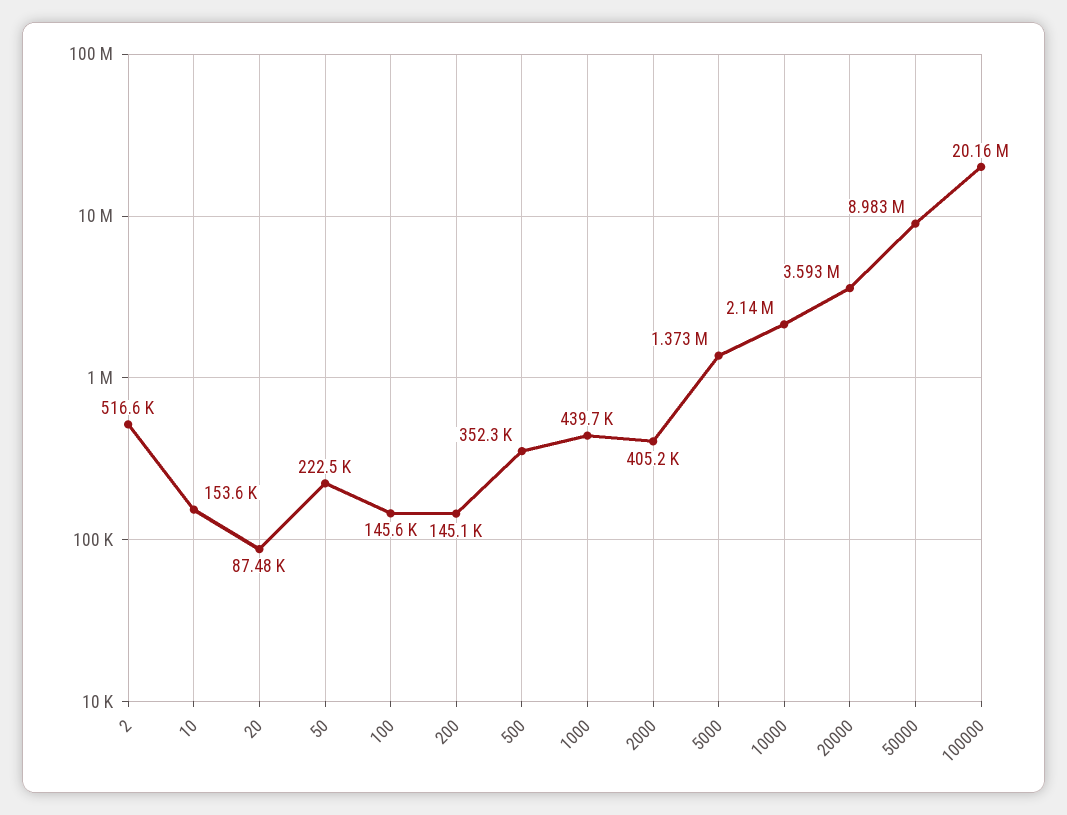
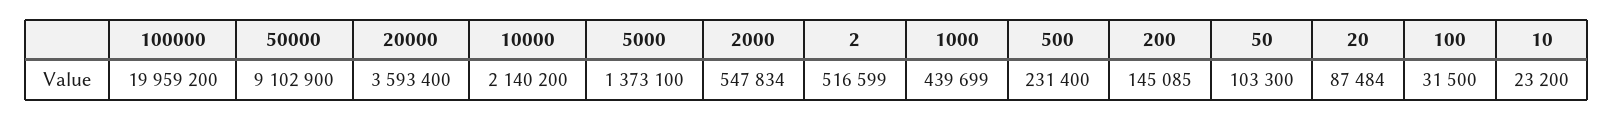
  {
    "2": 516599,
-   "10": 153600,
+   "10": 23200,
    "20": 87484,
-   "50": 222500,
+   "50": 103300,
-   "100": 145600,
+   "100": 31500,
    "200": 145085,
-   "500": 352300,
+   "500": 231400,
    "1000": 439699,
-   "2000": 405200,
+   "2000": 547834,
    "5000": 1373100,
    "10000": 2140200,
    "20000": 3593400,
-   "50000": 8983000,
+   "50000": 9102900,
-   "100000": 20160000
+   "100000": 19959200
  }

